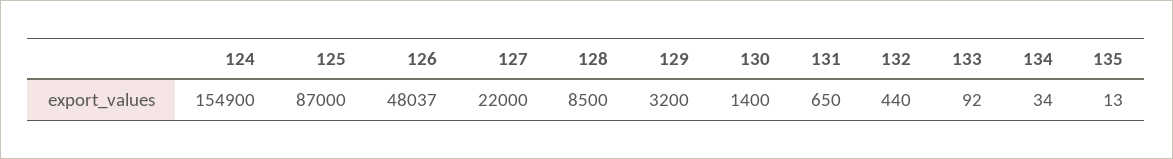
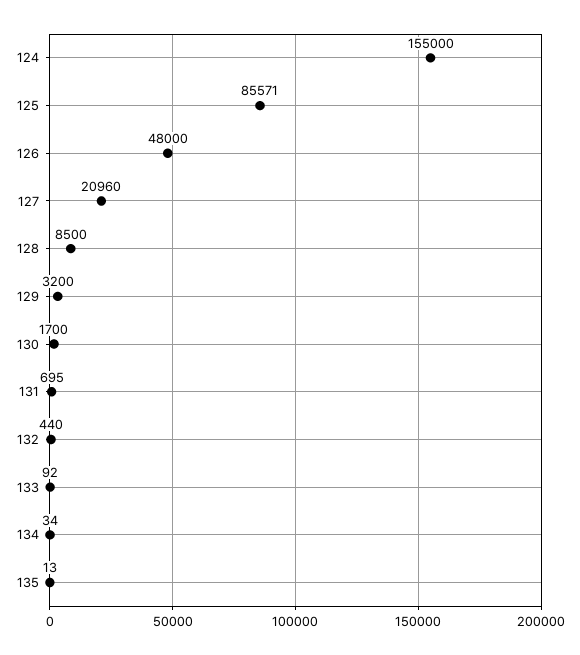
  {
-   "124": 154900,
+   "124": 155000,
-   "125": 87000,
+   "125": 85571,
-   "126": 48037,
+   "126": 48000,
-   "127": 22000,
+   "127": 20960,
    "128": 8500,
    "129": 3200,
-   "130": 1400,
+   "130": 1700,
-   "131": 650,
+   "131": 695,
    "132": 440,
    "133": 92,
    "134": 34,
    "135": 13
  }

